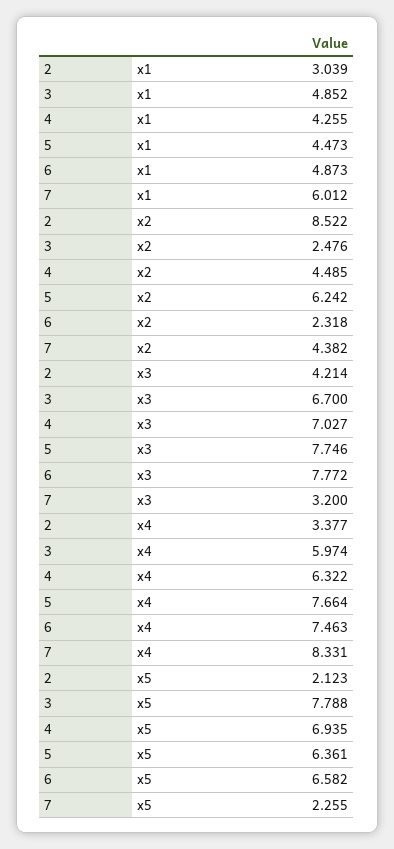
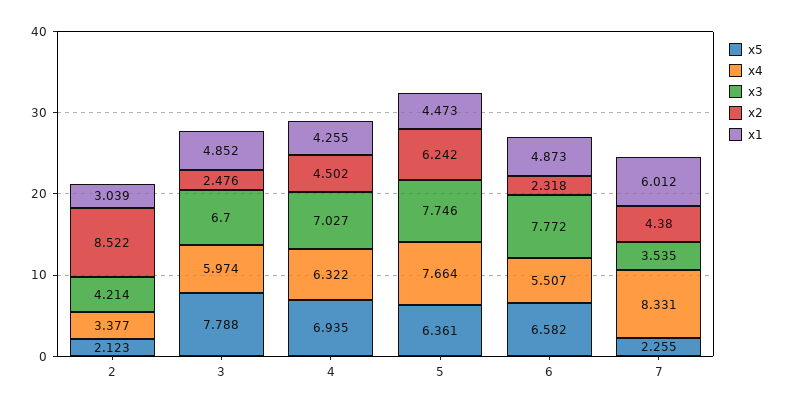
  {
    "x1": {
      "2": 3.039,
      "3": 4.852,
      "4": 4.255,
      "5": 4.473,
      "6": 4.873,
      "7": 6.012
    },
    "x2": {
      "2": 8.522,
      "3": 2.476,
-     "4": 4.485,
+     "4": 4.502,
      "5": 6.242,
      "6": 2.318,
-     "7": 4.382
+     "7": 4.38
    },
    "x3": {
      "2": 4.214,
      "3": 6.7,
      "4": 7.027,
      "5": 7.746,
      "6": 7.772,
-     "7": 3.2
+     "7": 3.535
    },
    "x4": {
      "2": 3.377,
      "3": 5.974,
      "4": 6.322,
      "5": 7.664,
-     "6": 7.463,
+     "6": 5.507,
      "7": 8.331
    },
    "x5": {
      "2": 2.123,
      "3": 7.788,
      "4": 6.935,
      "5": 6.361,
      "6": 6.582,
      "7": 2.255
    }
  }

